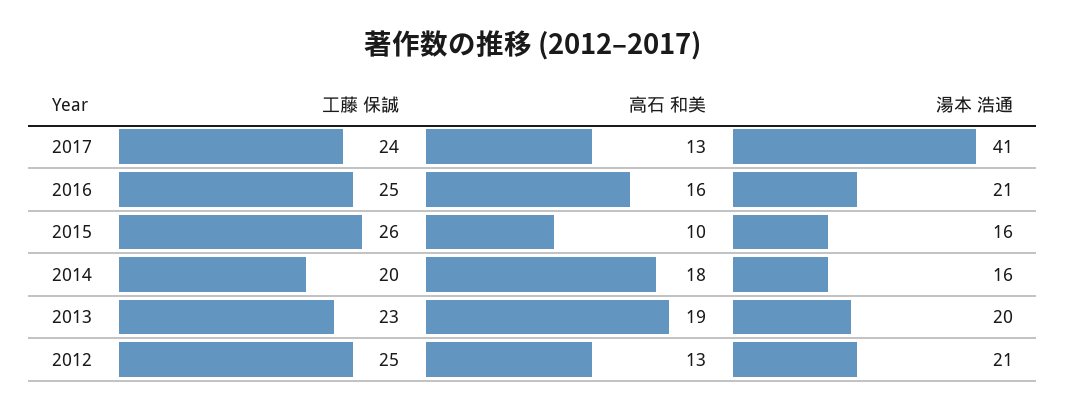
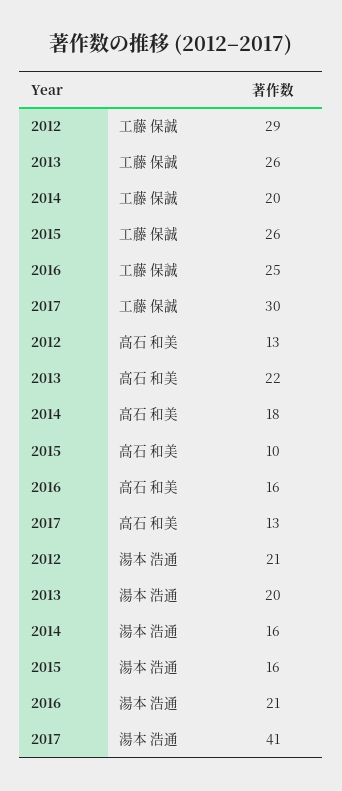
  {
    "工藤 保誠": {
-     "2017": 24,
+     "2017": 30,
      "2016": 25,
      "2015": 26,
      "2014": 20,
-     "2013": 23,
+     "2013": 26,
-     "2012": 25
+     "2012": 29
    },
    "高石 和美": {
      "2017": 13,
      "2016": 16,
      "2015": 10,
      "2014": 18,
-     "2013": 19,
+     "2013": 22,
      "2012": 13
    },
    "湯本 浩通": {
      "2017": 41,
      "2016": 21,
      "2015": 16,
      "2014": 16,
      "2013": 20,
      "2012": 21
    }
  }

